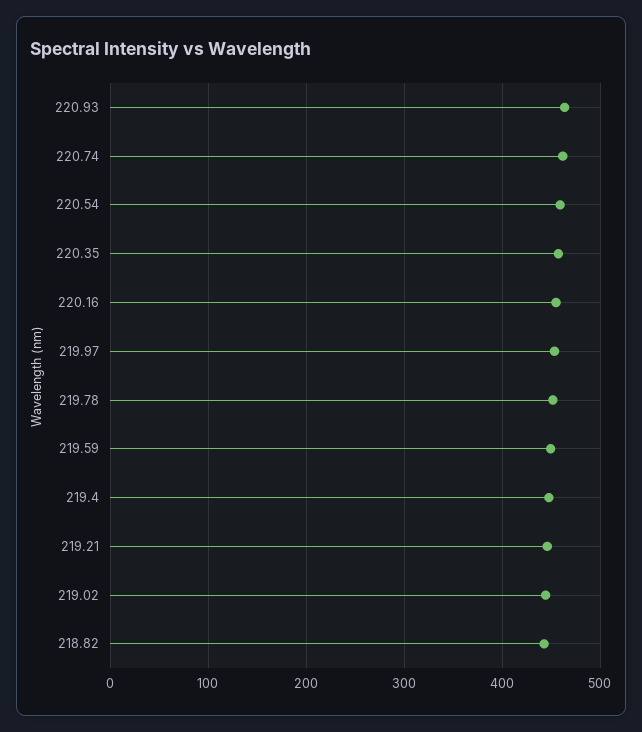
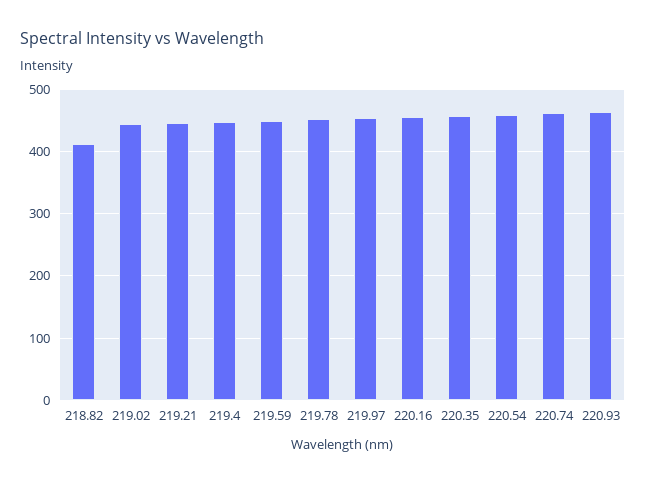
  {
    "220.93": 460,
    "220.74": 460,
    "220.54": 460,
    "220.35": 460,
    "220.16": 450,
    "219.97": 450,
    "219.78": 450,
    "219.59": 450,
    "219.4": 450,
    "219.21": 450,
    "219.02": 440,
-   "218.82": 440
+   "218.82": 410
  }

